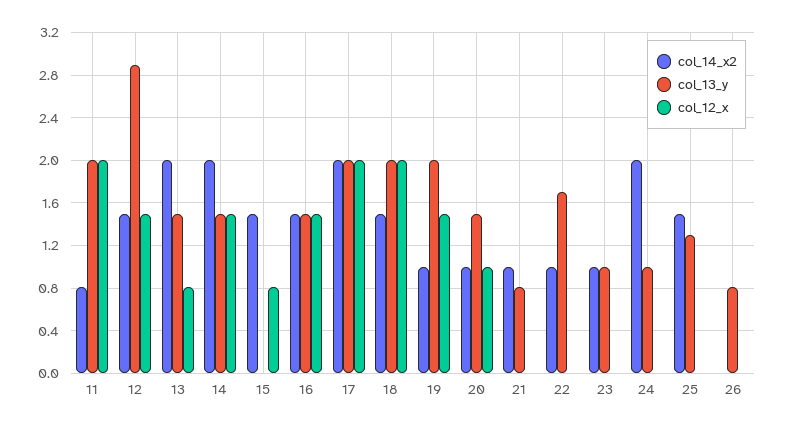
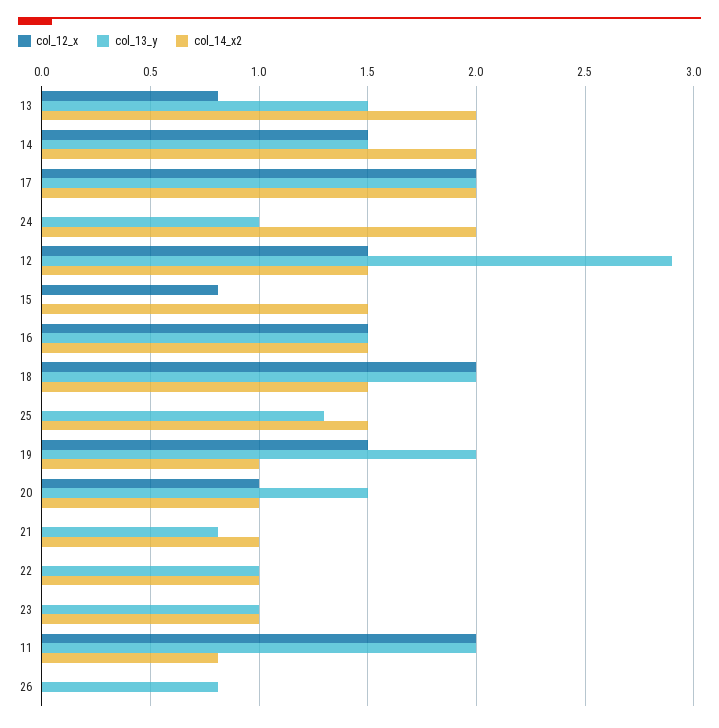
  {
    "col_14_x2": {
      "11": 0.8,
      "12": 1.5,
      "13": 2,
      "14": 2,
      "15": 1.5,
      "16": 1.5,
      "17": 2,
      "18": 1.5,
      "19": 1,
      "20": 1,
      "21": 1,
      "22": 1,
      "23": 1,
      "24": 2,
      "25": 1.5,
      "26": 0
    },
    "col_13_y": {
      "11": 2,
      "12": 2.9,
      "13": 1.5,
      "14": 1.5,
      "15": 0,
      "16": 1.5,
      "17": 2,
      "18": 2,
      "19": 2,
      "20": 1.5,
      "21": 0.8,
-     "22": 1.7,
+     "22": 1,
      "23": 1,
      "24": 1,
      "25": 1.3,
      "26": 0.8
    },
    "col_12_x": {
      "11": 2,
      "12": 1.5,
      "13": 0.8,
      "14": 1.5,
      "15": 0.8,
      "16": 1.5,
      "17": 2,
      "18": 2,
      "19": 1.5,
      "20": 1,
      "21": 0,
      "22": 0,
      "23": 0,
      "24": 0,
      "25": 0,
      "26": 0
    }
  }

